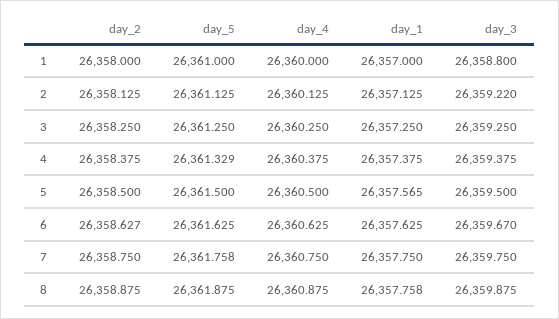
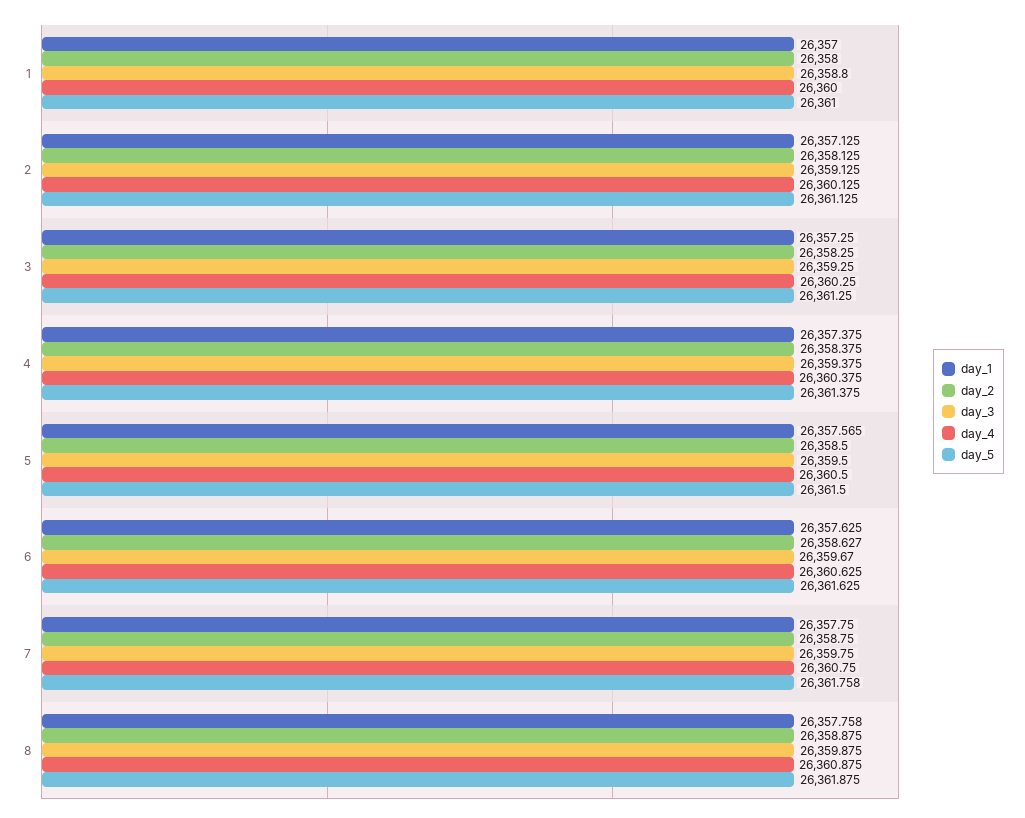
  {
    "day_2": {
      "1": 26358,
      "2": 26358.125,
      "3": 26358.25,
      "4": 26358.375,
      "5": 26358.5,
      "6": 26358.627,
      "7": 26358.75,
      "8": 26358.875
    },
    "day_5": {
      "1": 26361,
      "2": 26361.125,
      "3": 26361.25,
-     "4": 26361.329,
+     "4": 26361.375,
      "5": 26361.5,
      "6": 26361.625,
      "7": 26361.758,
      "8": 26361.875
    },
    "day_4": {
      "1": 26360,
      "2": 26360.125,
      "3": 26360.25,
      "4": 26360.375,
      "5": 26360.5,
      "6": 26360.625,
      "7": 26360.75,
      "8": 26360.875
    },
    "day_1": {
      "1": 26357,
      "2": 26357.125,
      "3": 26357.25,
      "4": 26357.375,
      "5": 26357.565,
      "6": 26357.625,
      "7": 26357.75,
      "8": 26357.758
    },
    "day_3": {
      "1": 26358.8,
-     "2": 26359.22,
+     "2": 26359.125,
      "3": 26359.25,
      "4": 26359.375,
      "5": 26359.5,
      "6": 26359.67,
      "7": 26359.75,
      "8": 26359.875
    }
  }

